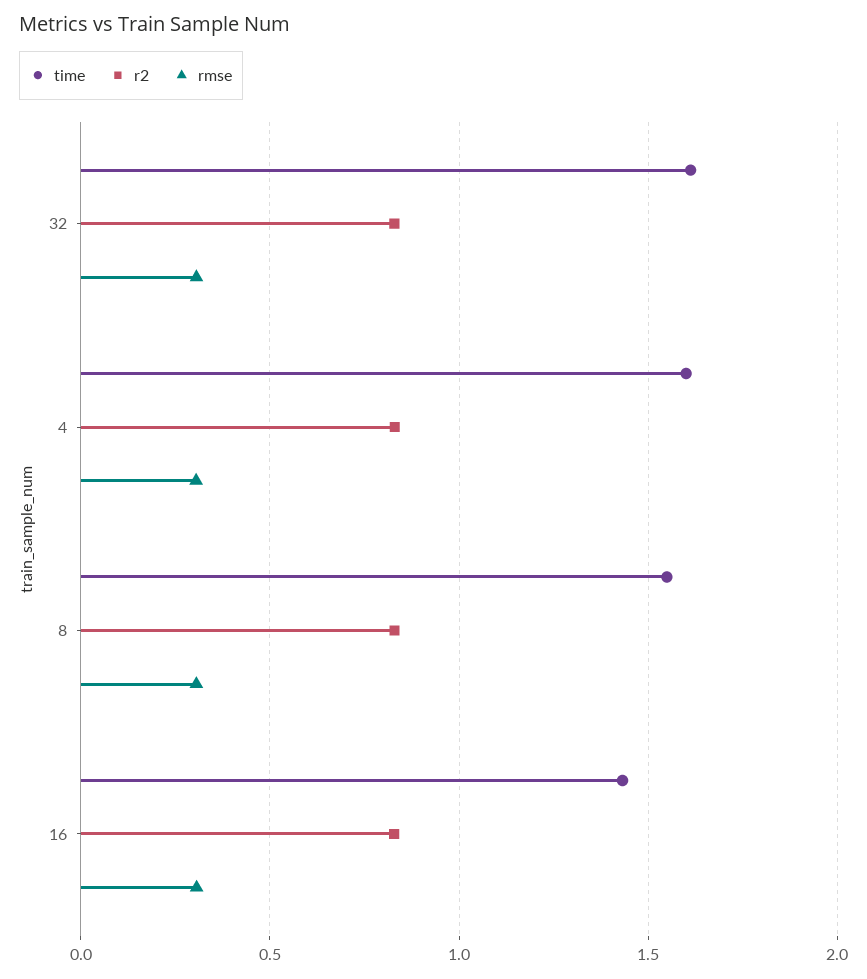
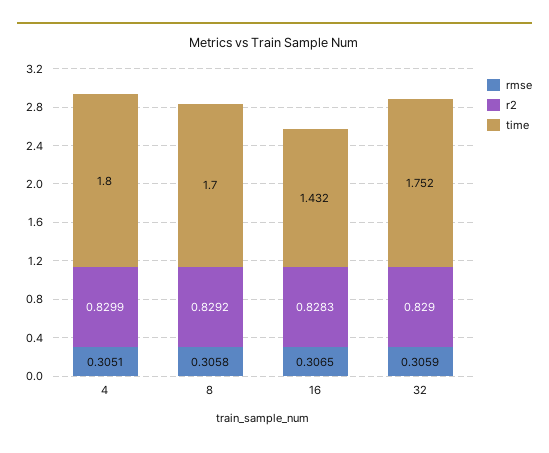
  {
    "time": {
-     "32": 1.6,
+     "32": 1.752,
-     "4": 1.6,
+     "4": 1.8,
-     "8": 1.55,
+     "8": 1.7,
      "16": 1.432
    },
    "r2": {
      "32": 0.829,
      "4": 0.8299,
      "8": 0.8292,
      "16": 0.8283
    },
    "rmse": {
      "32": 0.3059,
      "4": 0.3051,
      "8": 0.3058,
      "16": 0.3065
    }
  }

